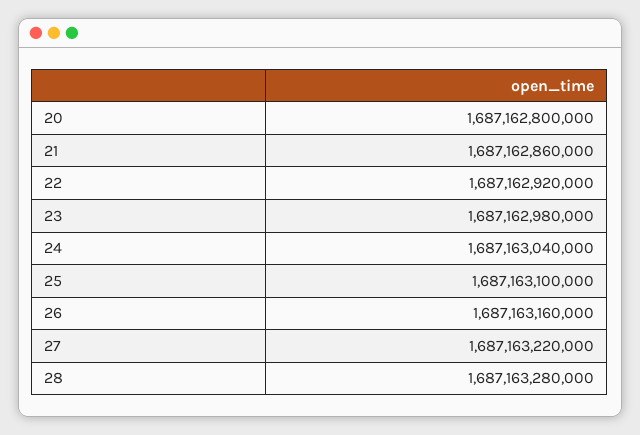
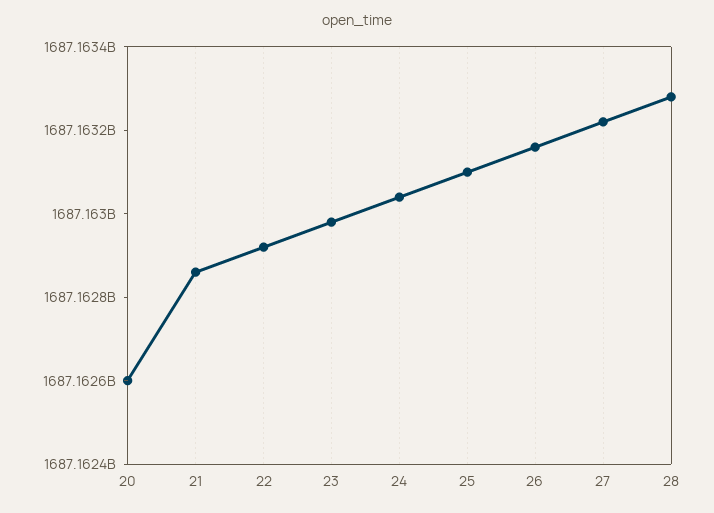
  {
-   "20": 1687162800000,
+   "20": 1687162600000,
    "21": 1687162860000,
    "22": 1687162920000,
    "23": 1687162980000,
    "24": 1687163040000,
    "25": 1687163100000,
    "26": 1687163160000,
    "27": 1687163220000,
    "28": 1687163280000
  }

